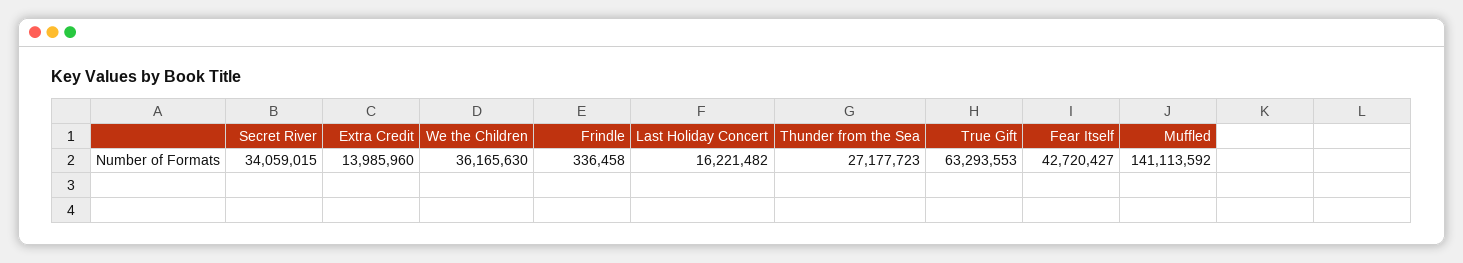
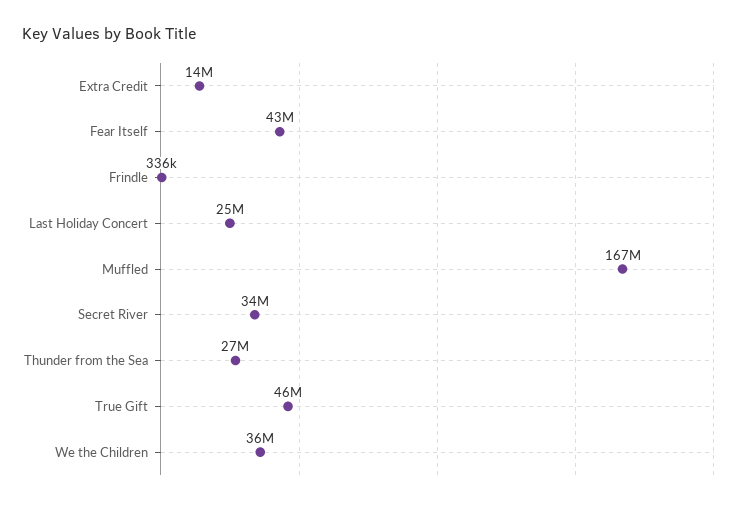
  {
    "Secret River": 34059015,
    "Extra Credit": 13985960,
    "We the Children": 36165630,
    "Frindle": 336458,
-   "Last Holiday Concert": 16221482,
+   "Last Holiday Concert": 25000000,
    "Thunder from the Sea": 27177723,
-   "True Gift": 63293553,
+   "True Gift": 46000000,
    "Fear Itself": 42720427,
-   "Muffled": 141113592
+   "Muffled": 167000000
  }

